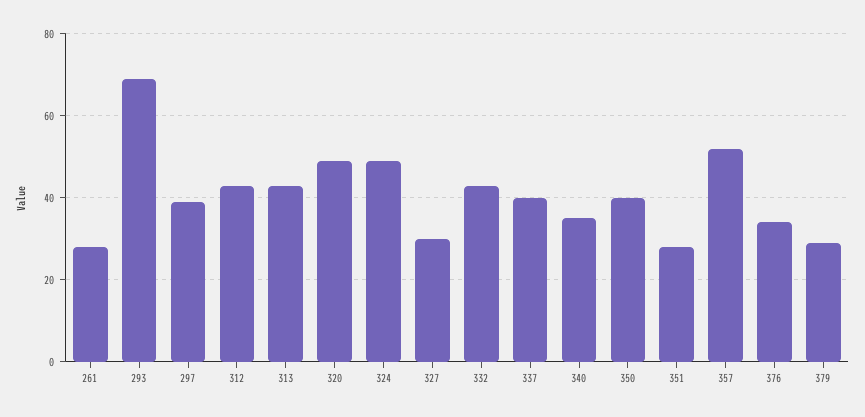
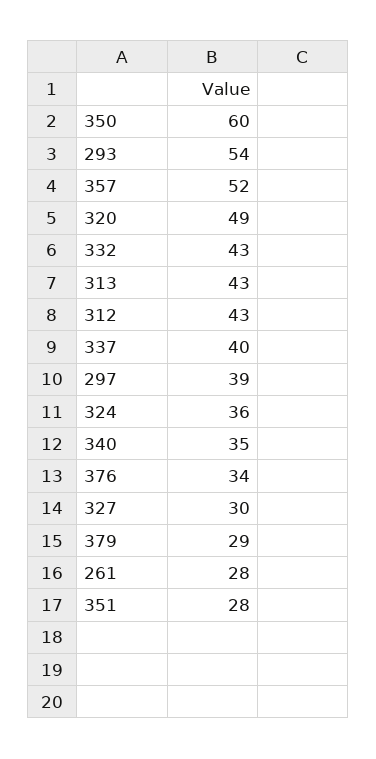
  {
    "261": 28,
-   "293": 70,
+   "293": 54,
    "297": 39,
    "312": 43,
    "313": 43,
    "320": 49,
-   "324": 50,
+   "324": 36,
    "327": 30,
    "332": 43,
    "337": 40,
    "340": 35,
-   "350": 40,
+   "350": 60,
    "351": 28,
    "357": 52,
    "376": 34,
    "379": 29
  }

